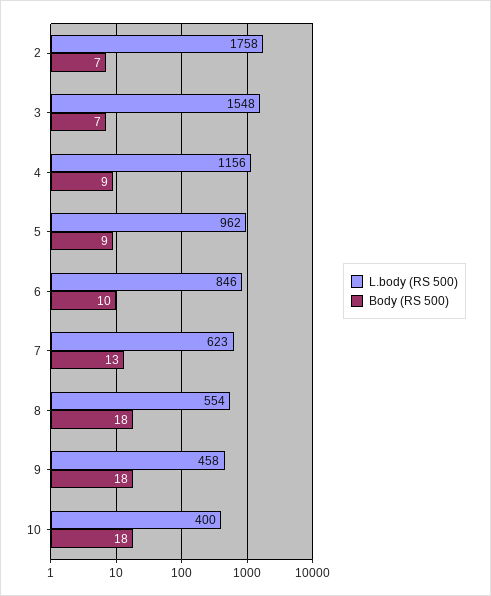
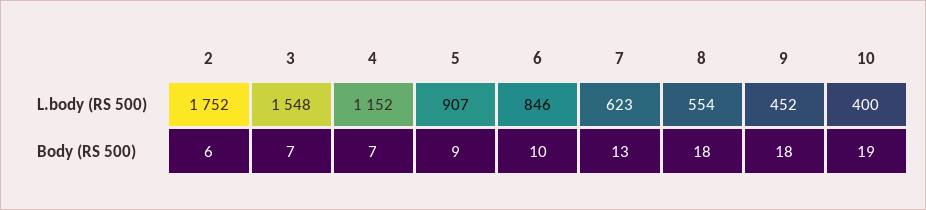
  {
    "L.body (RS 500)": {
-     "2": 1758,
+     "2": 1752,
      "3": 1548,
-     "4": 1156,
+     "4": 1152,
-     "5": 962,
+     "5": 907,
      "6": 846,
      "7": 623,
      "8": 554,
-     "9": 458,
+     "9": 452,
      "10": 400
    },
    "Body (RS 500)": {
-     "2": 7,
+     "2": 6,
      "3": 7,
-     "4": 9,
+     "4": 7,
      "5": 9,
      "6": 10,
      "7": 13,
      "8": 18,
      "9": 18,
-     "10": 18
+     "10": 19
    }
  }

